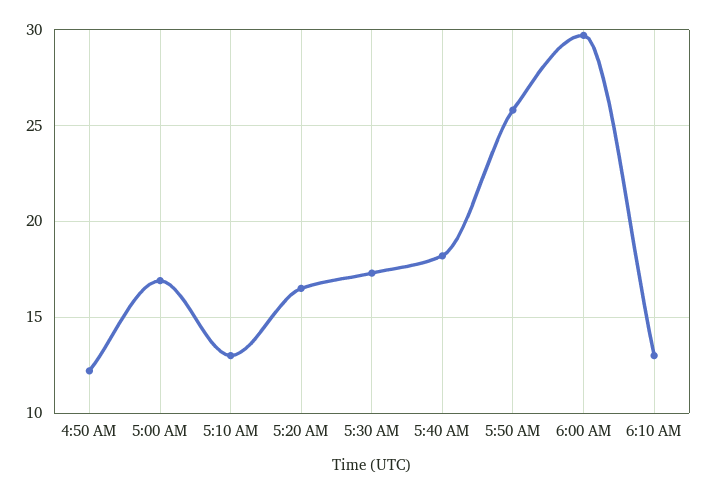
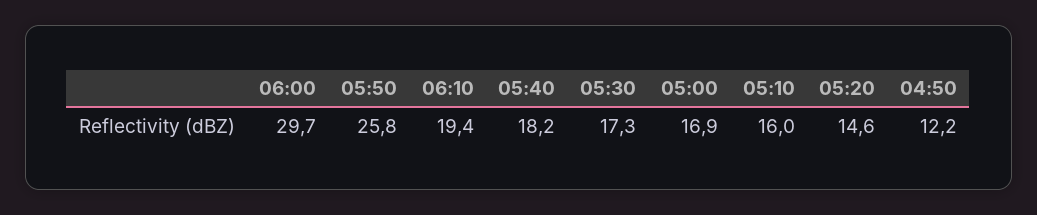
  {
    "4:50 AM": 12.2,
    "5:00 AM": 16.9,
-   "5:10 AM": 13,
+   "5:10 AM": 16,
-   "5:20 AM": 16.5,
+   "5:20 AM": 14.6,
    "5:30 AM": 17.3,
    "5:40 AM": 18.2,
    "5:50 AM": 25.8,
    "6:00 AM": 29.7,
-   "6:10 AM": 13
+   "6:10 AM": 19.4
  }

